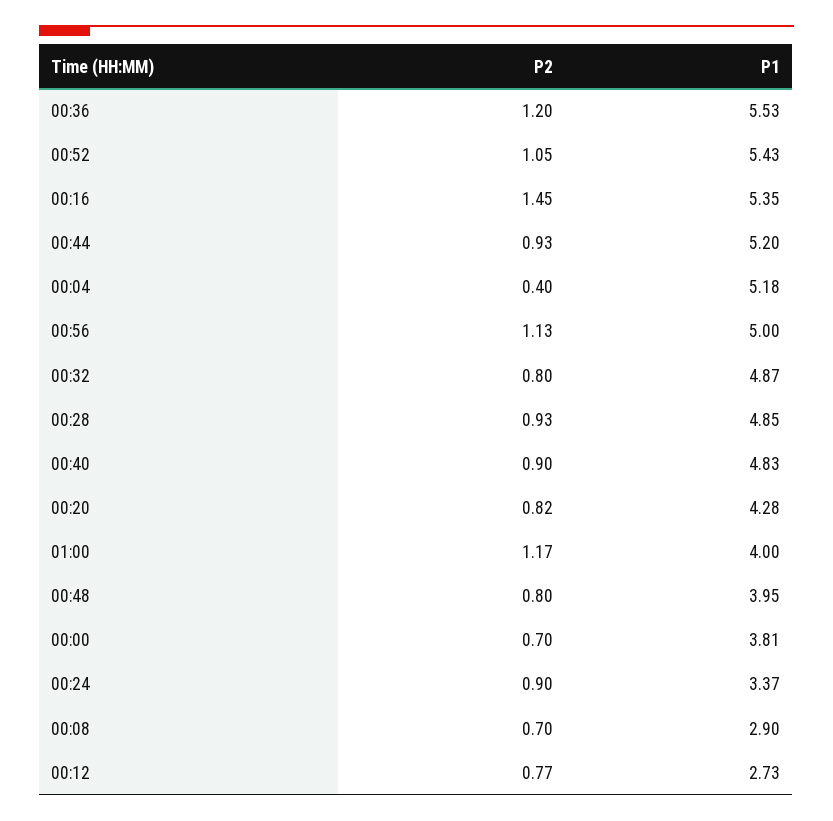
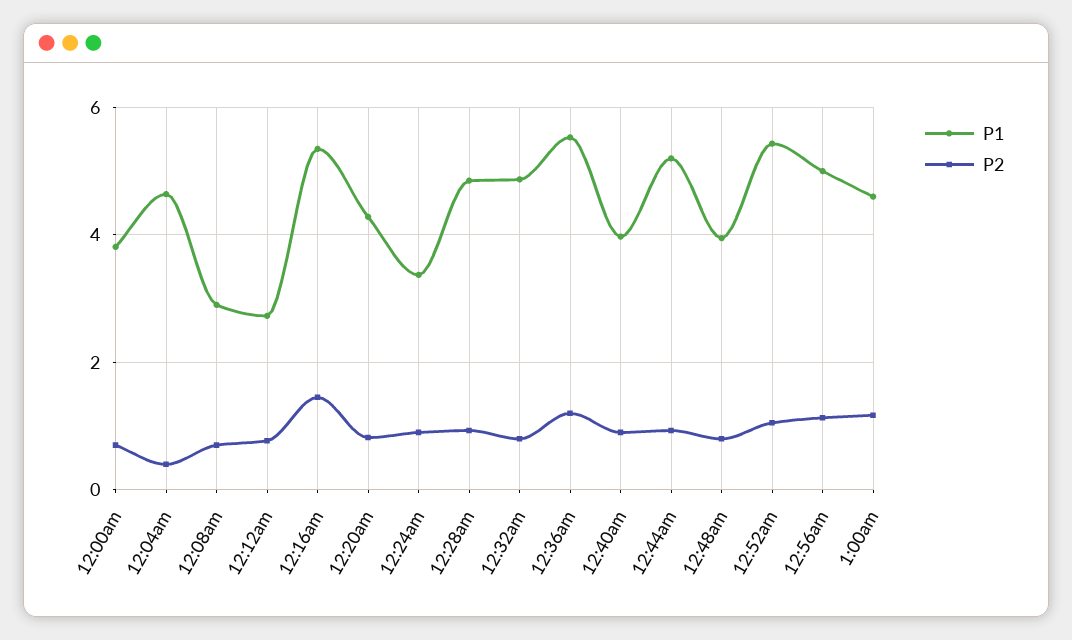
  {
    "P2": {
      "00:36": 1.2,
      "00:52": 1.05,
      "00:16": 1.45,
      "00:44": 0.93,
      "00:04": 0.4,
      "00:56": 1.13,
      "00:32": 0.8,
      "00:28": 0.93,
      "00:40": 0.9,
      "00:20": 0.82,
      "01:00": 1.17,
      "00:48": 0.8,
      "00:00": 0.7,
      "00:24": 0.9,
      "00:08": 0.7,
      "00:12": 0.77
    },
    "P1": {
      "00:36": 5.53,
      "00:52": 5.43,
      "00:16": 5.35,
      "00:44": 5.2,
-     "00:04": 5.18,
+     "00:04": 4.6,
      "00:56": 5,
      "00:32": 4.87,
      "00:28": 4.85,
-     "00:40": 4.83,
+     "00:40": 4,
      "00:20": 4.28,
-     "01:00": 4,
+     "01:00": 4.6,
      "00:48": 3.95,
      "00:00": 3.81,
      "00:24": 3.37,
      "00:08": 2.9,
      "00:12": 2.73
    }
  }

